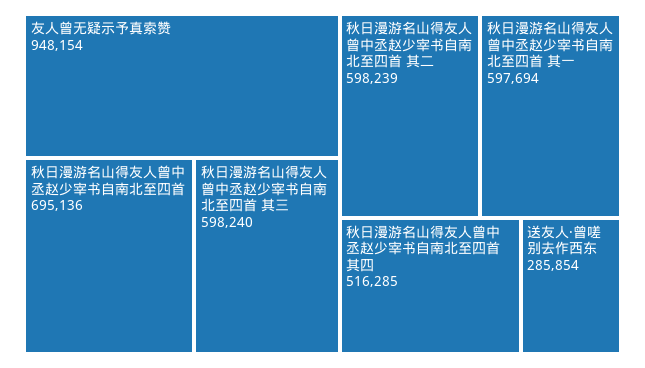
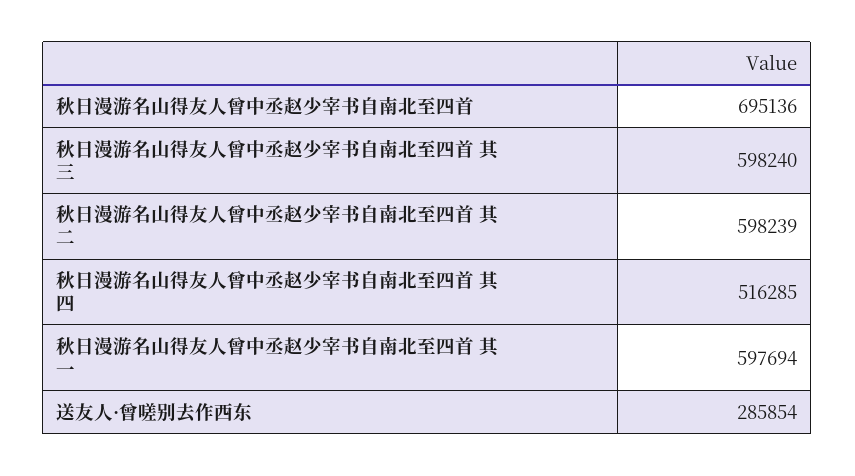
  {
-   "友人曾无疑示予真索赞": 948154,
    "秋日漫游名山得友人曾中丞赵少宰书自南北至四首": 695136,
    "秋日漫游名山得友人曾中丞赵少宰书自南北至四首 其三": 598240,
    "秋日漫游名山得友人曾中丞赵少宰书自南北至四首 其二": 598239,
    "秋日漫游名山得友人曾中丞赵少宰书自南北至四首 其一": 597694,
    "秋日漫游名山得友人曾中丞赵少宰书自南北至四首 其四": 516285,
    "送友人·曾嗟别去作西东": 285854
  }

